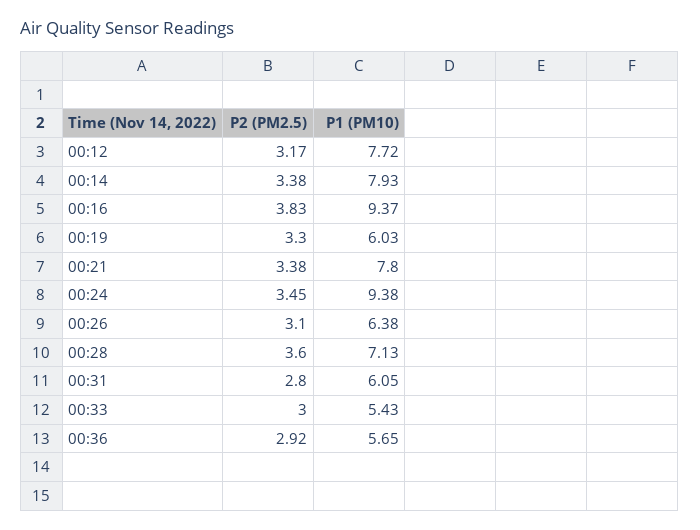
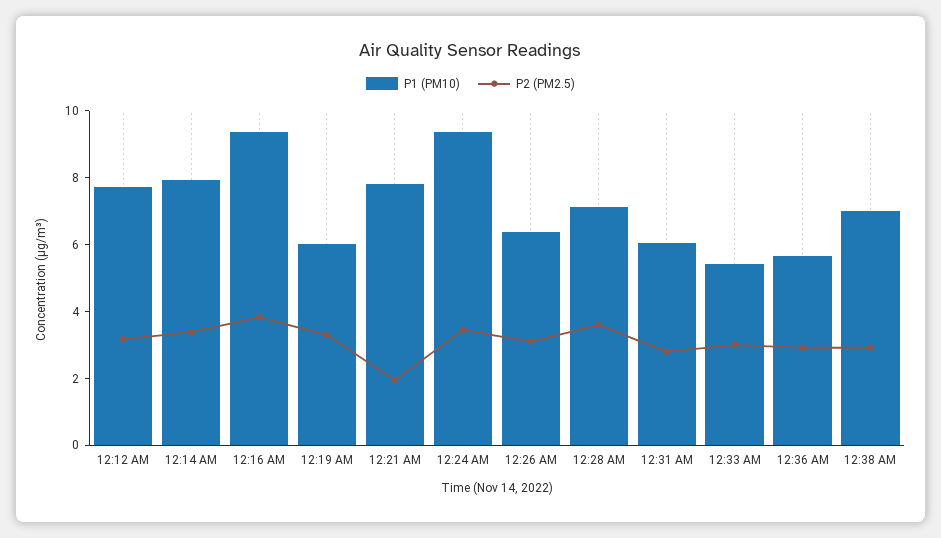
  {
    "P2 (PM2.5)": {
      "00:12": 3.17,
      "00:14": 3.38,
      "00:16": 3.83,
      "00:19": 3.3,
-     "00:21": 3.38,
+     "00:21": 2,
      "00:24": 3.45,
      "00:26": 3.1,
      "00:28": 3.6,
      "00:31": 2.8,
      "00:33": 3,
-     "00:36": 2.92
+     "00:36": 2.92,
+     "12:38 AM": 3
    },
    "P1 (PM10)": {
      "00:12": 7.72,
      "00:14": 7.93,
      "00:16": 9.37,
      "00:19": 6.03,
      "00:21": 7.8,
      "00:24": 9.38,
      "00:26": 6.38,
      "00:28": 7.13,
      "00:31": 6.05,
      "00:33": 5.43,
-     "00:36": 5.65
+     "00:36": 5.65,
+     "12:38 AM": 7
    }
  }

